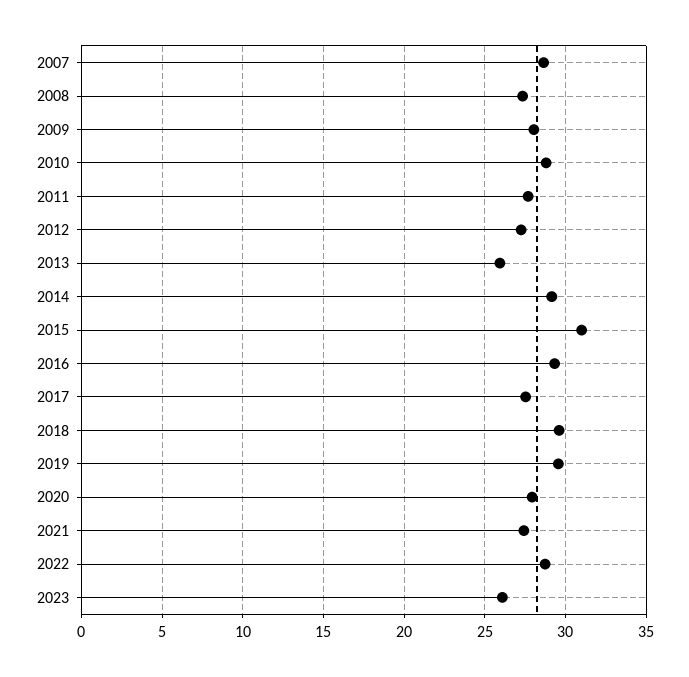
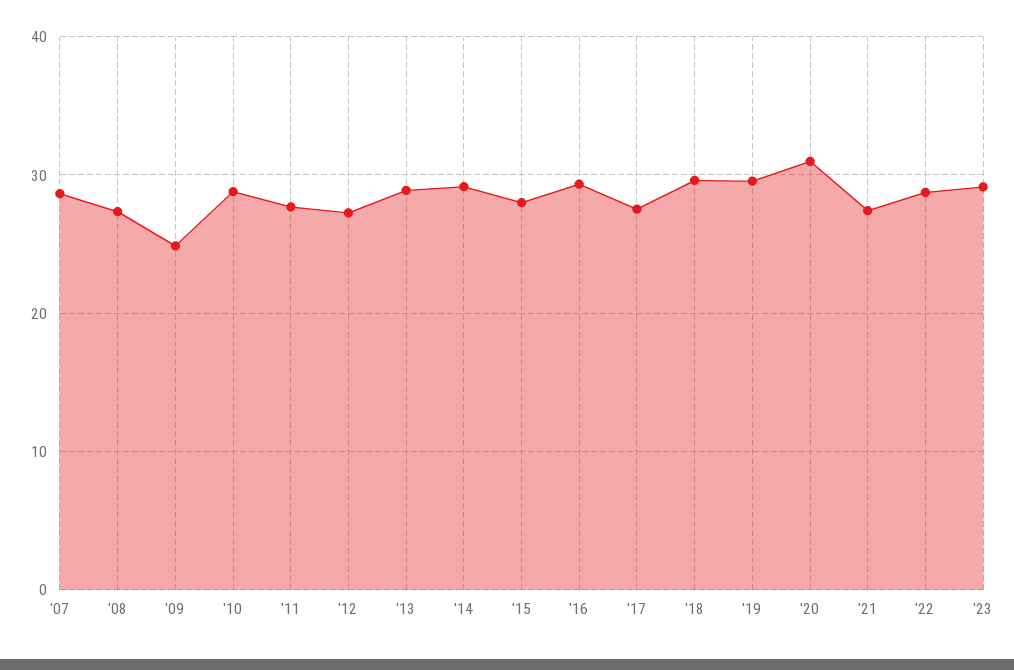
  {
    "2007": 28.5,
    "2008": 27.5,
-   "2009": 28,
+   "2009": 25,
    "2010": 29,
    "2011": 27.5,
    "2012": 27.5,
-   "2013": 26,
+   "2013": 29,
    "2014": 29,
-   "2015": 31,
+   "2015": 28,
    "2016": 29.5,
    "2017": 27.5,
    "2018": 29.5,
    "2019": 29.5,
-   "2020": 28,
+   "2020": 31,
    "2021": 27.5,
    "2022": 28.5,
-   "2023": 26
+   "2023": 29
  }

